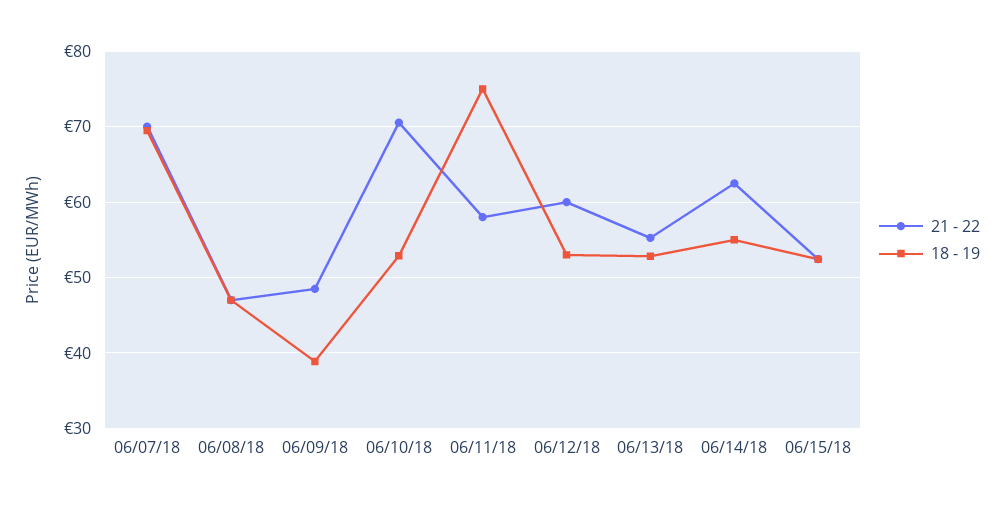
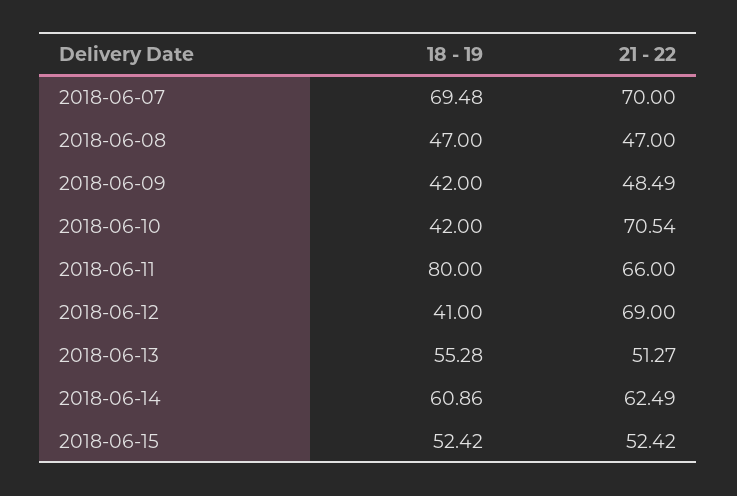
  {
    "21 - 22": {
      "06/07/18": 70,
      "06/08/18": 47,
      "06/09/18": 48.49,
      "06/10/18": 70.54,
-     "06/11/18": 58,
+     "06/11/18": 66,
-     "06/12/18": 60,
+     "06/12/18": 69,
-     "06/13/18": 55,
+     "06/13/18": 51.27,
      "06/14/18": 62.49,
      "06/15/18": 52.42
    },
    "18 - 19": {
      "06/07/18": 69.48,
      "06/08/18": 47,
-     "06/09/18": 39,
+     "06/09/18": 42,
-     "06/10/18": 53,
+     "06/10/18": 42,
-     "06/11/18": 75,
+     "06/11/18": 80,
-     "06/12/18": 53,
+     "06/12/18": 41,
-     "06/13/18": 53,
+     "06/13/18": 55.28,
-     "06/14/18": 55,
+     "06/14/18": 60.86,
      "06/15/18": 52.42
    }
  }

